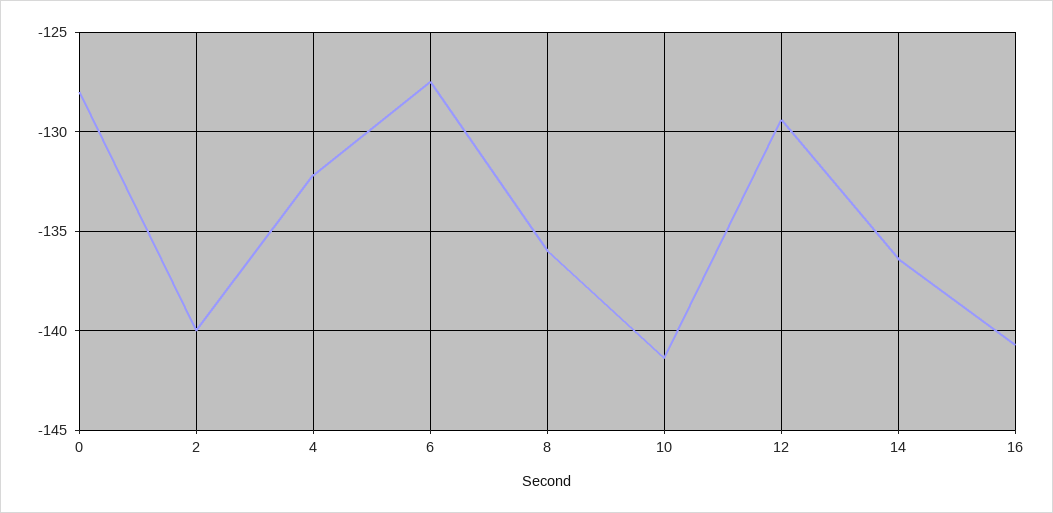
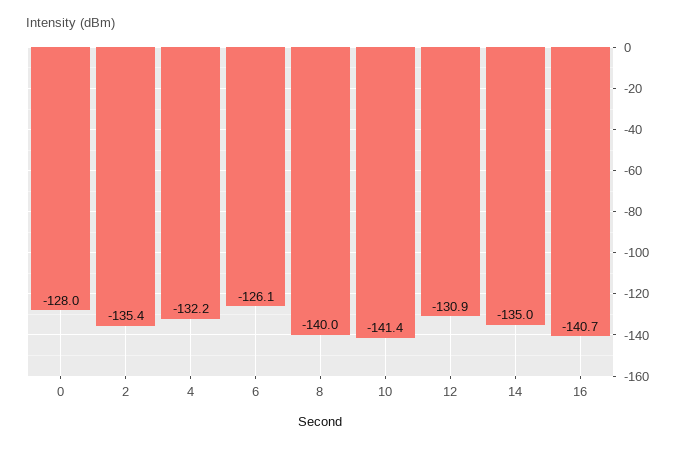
  {
    "0": -128,
-   "2": -140,
+   "2": -135.4,
    "4": -132.2,
-   "6": -127.5,
+   "6": -126.1,
-   "8": -136,
+   "8": -140,
    "10": -141.4,
-   "12": -129.5,
+   "12": -130.9,
-   "14": -136.5,
+   "14": -135,
    "16": -140.7
  }

